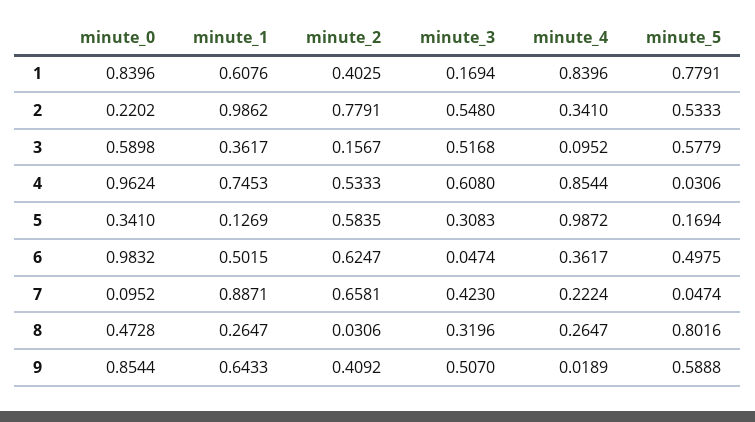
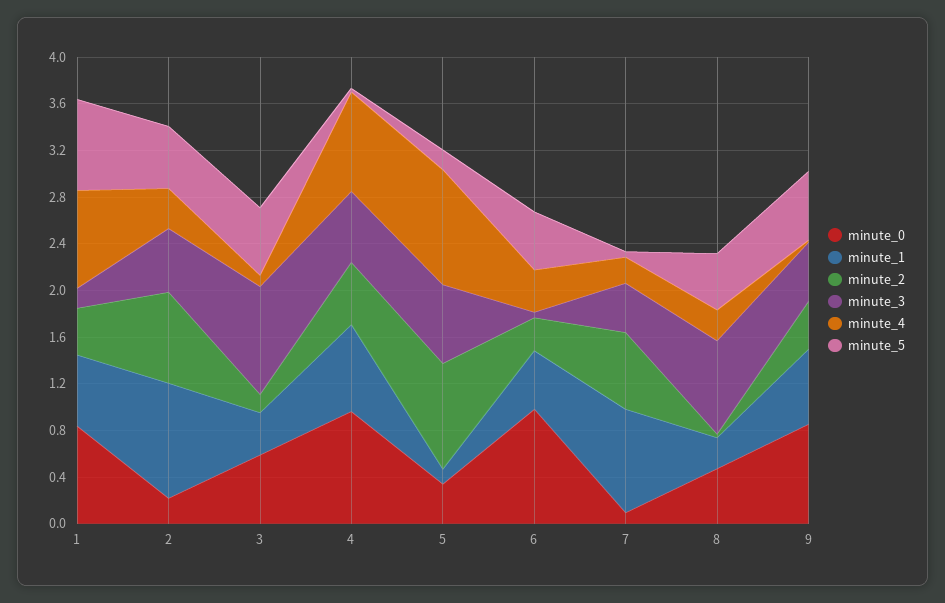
  {
    "minute_0": {
      "1": 0.8396,
      "2": 0.2202,
      "3": 0.5898,
      "4": 0.9624,
      "5": 0.341,
      "6": 0.9832,
      "7": 0.0952,
      "8": 0.4728,
      "9": 0.8544
    },
    "minute_1": {
      "1": 0.6076,
      "2": 0.9862,
      "3": 0.3617,
      "4": 0.7453,
      "5": 0.1269,
      "6": 0.5015,
      "7": 0.8871,
      "8": 0.2647,
      "9": 0.6433
    },
    "minute_2": {
      "1": 0.4025,
      "2": 0.7791,
      "3": 0.1567,
      "4": 0.5333,
-     "5": 0.5835,
+     "5": 0.9,
-     "6": 0.6247,
+     "6": 0.3,
      "7": 0.6581,
      "8": 0.0306,
      "9": 0.4092
    },
    "minute_3": {
      "1": 0.1694,
      "2": 0.548,
-     "3": 0.5168,
+     "3": 0.9,
      "4": 0.608,
-     "5": 0.3083,
+     "5": 0.7,
      "6": 0.0474,
      "7": 0.423,
-     "8": 0.3196,
+     "8": 0.8,
      "9": 0.507
    },
    "minute_4": {
      "1": 0.8396,
      "2": 0.341,
      "3": 0.0952,
      "4": 0.8544,
      "5": 0.9872,
      "6": 0.3617,
      "7": 0.2224,
      "8": 0.2647,
      "9": 0.0189
    },
    "minute_5": {
      "1": 0.7791,
      "2": 0.5333,
      "3": 0.5779,
      "4": 0.0306,
      "5": 0.1694,
      "6": 0.4975,
      "7": 0.0474,
-     "8": 0.8016,
+     "8": 0.5,
      "9": 0.5888
    }
  }

